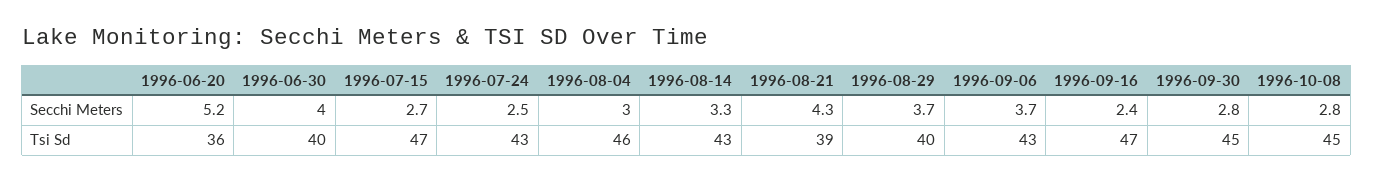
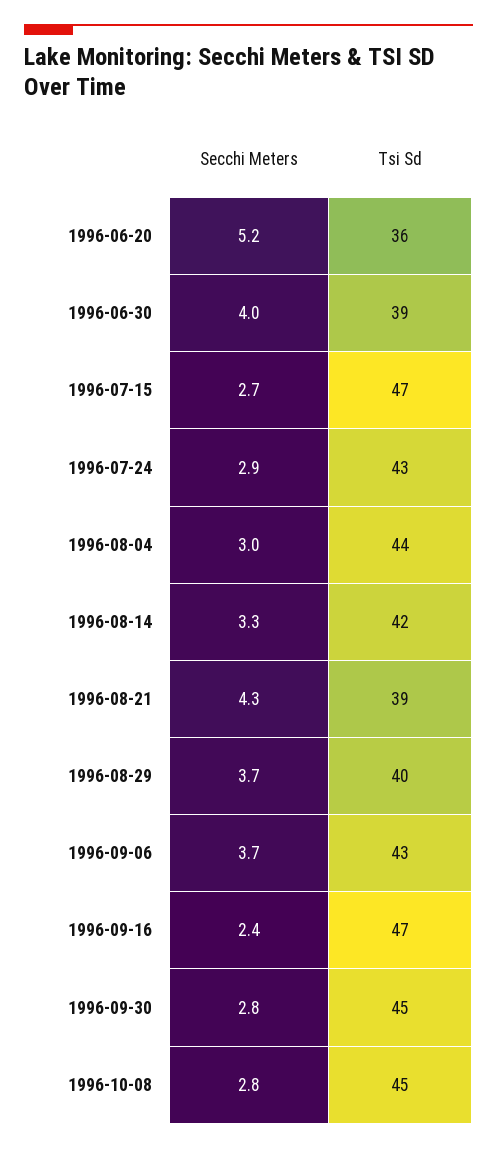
  {
    "1996-06-20": {
      "Secchi Meters": 5.2,
      "Tsi Sd": 36
    },
    "1996-06-30": {
      "Secchi Meters": 4,
-     "Tsi Sd": 40
+     "Tsi Sd": 39
    },
    "1996-07-15": {
      "Secchi Meters": 2.7,
      "Tsi Sd": 47
    },
    "1996-07-24": {
-     "Secchi Meters": 2.5,
+     "Secchi Meters": 2.9,
      "Tsi Sd": 43
    },
    "1996-08-04": {
      "Secchi Meters": 3,
-     "Tsi Sd": 46
+     "Tsi Sd": 44
    },
    "1996-08-14": {
      "Secchi Meters": 3.3,
-     "Tsi Sd": 43
+     "Tsi Sd": 42
    },
    "1996-08-21": {
      "Secchi Meters": 4.3,
      "Tsi Sd": 39
    },
    "1996-08-29": {
      "Secchi Meters": 3.7,
      "Tsi Sd": 40
    },
    "1996-09-06": {
      "Secchi Meters": 3.7,
      "Tsi Sd": 43
    },
    "1996-09-16": {
      "Secchi Meters": 2.4,
      "Tsi Sd": 47
    },
    "1996-09-30": {
      "Secchi Meters": 2.8,
      "Tsi Sd": 45
    },
    "1996-10-08": {
      "Secchi Meters": 2.8,
      "Tsi Sd": 45
    }
  }

